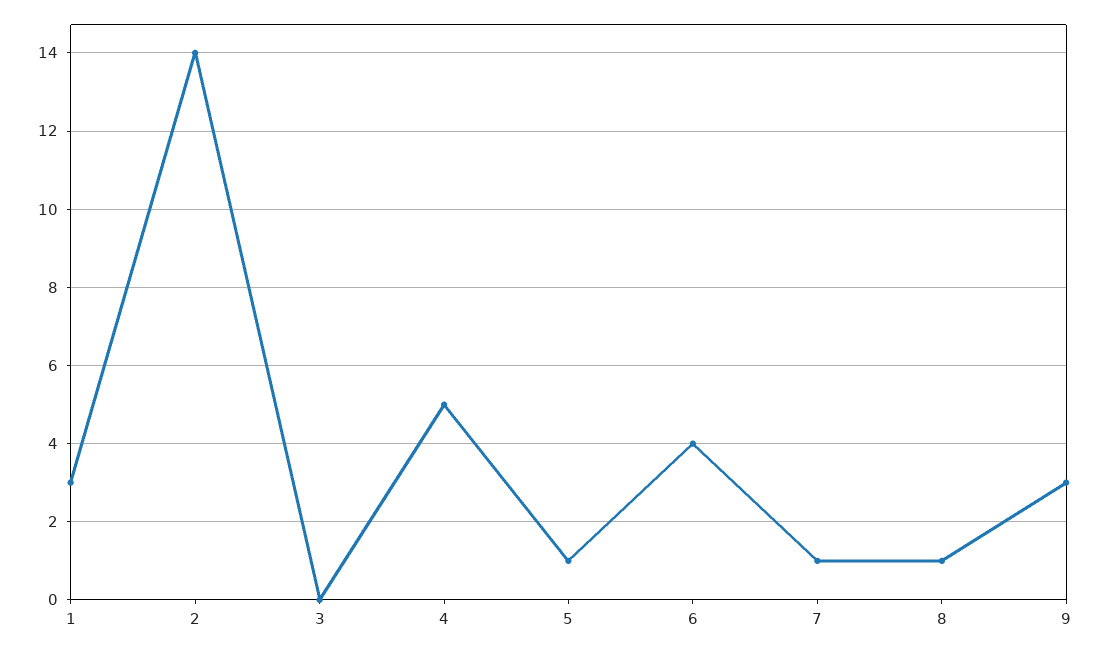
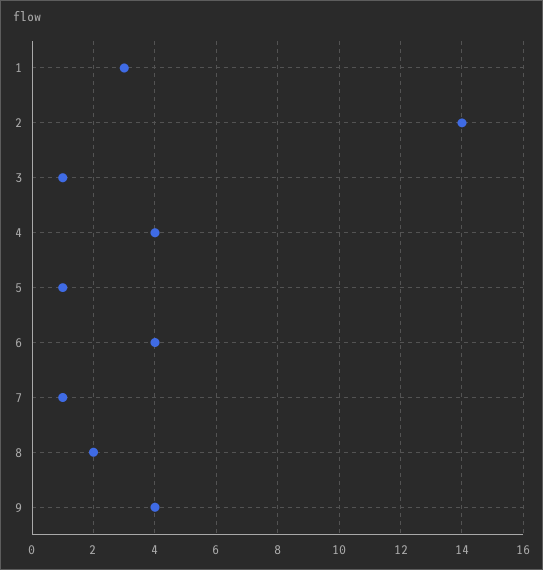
  {
    "1": 3,
    "2": 14,
-   "3": 0,
+   "3": 1,
-   "4": 5,
+   "4": 4,
    "5": 1,
    "6": 4,
    "7": 1,
-   "8": 1,
+   "8": 2,
-   "9": 3
+   "9": 4
  }

